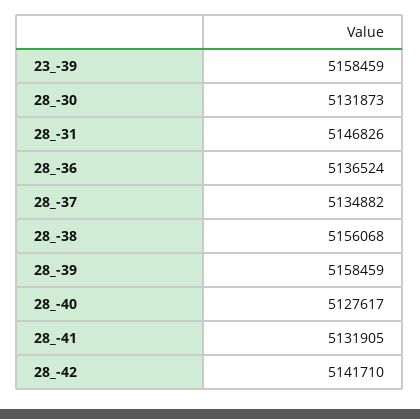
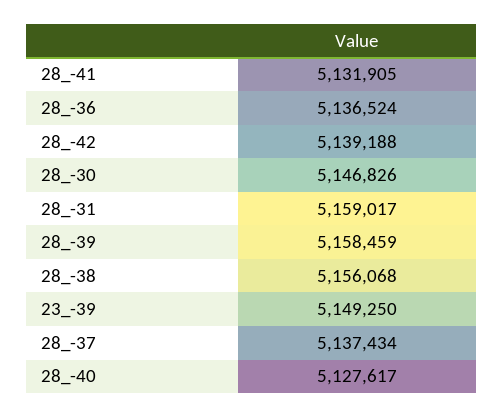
  {
-   "23_-39": 5158459,
+   "23_-39": 5149250,
-   "28_-30": 5131873,
+   "28_-30": 5146826,
-   "28_-31": 5146826,
+   "28_-31": 5159017,
    "28_-36": 5136524,
-   "28_-37": 5134882,
+   "28_-37": 5137434,
    "28_-38": 5156068,
    "28_-39": 5158459,
    "28_-40": 5127617,
    "28_-41": 5131905,
-   "28_-42": 5141710
+   "28_-42": 5139188
  }

